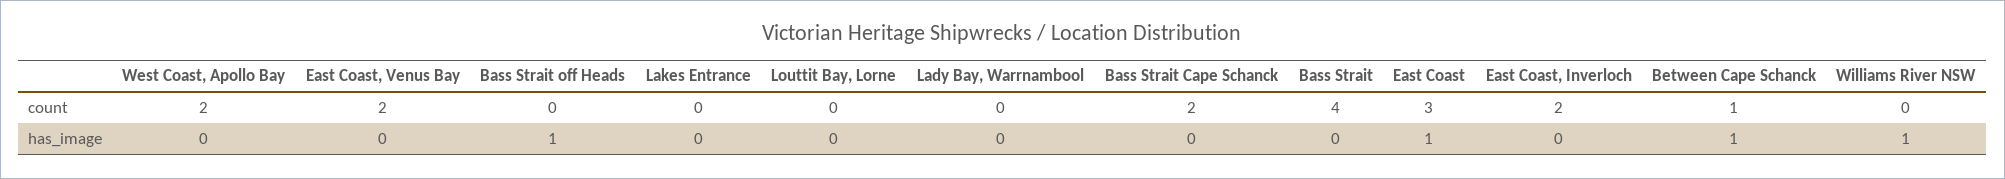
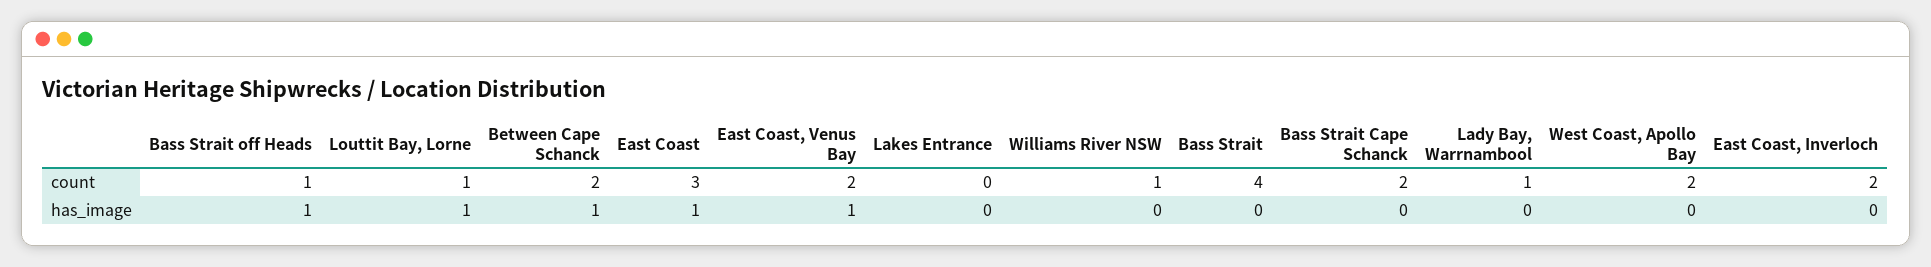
  {
    "West Coast, Apollo Bay": {
      "count": 2,
      "has_image": 0
    },
    "East Coast, Venus Bay": {
      "count": 2,
-     "has_image": 0
+     "has_image": 1
    },
    "Bass Strait off Heads": {
-     "count": 0,
+     "count": 1,
      "has_image": 1
    },
    "Lakes Entrance": {
      "count": 0,
      "has_image": 0
    },
    "Louttit Bay, Lorne": {
-     "count": 0,
+     "count": 1,
-     "has_image": 0
+     "has_image": 1
    },
    "Lady Bay, Warrnambool": {
-     "count": 0,
+     "count": 1,
      "has_image": 0
    },
    "Bass Strait Cape Schanck": {
      "count": 2,
      "has_image": 0
    },
    "Bass Strait": {
      "count": 4,
      "has_image": 0
    },
    "East Coast": {
      "count": 3,
      "has_image": 1
    },
    "East Coast, Inverloch": {
      "count": 2,
      "has_image": 0
    },
    "Between Cape Schanck": {
-     "count": 1,
+     "count": 2,
      "has_image": 1
    },
    "Williams River NSW": {
-     "count": 0,
+     "count": 1,
-     "has_image": 1
+     "has_image": 0
    }
  }

